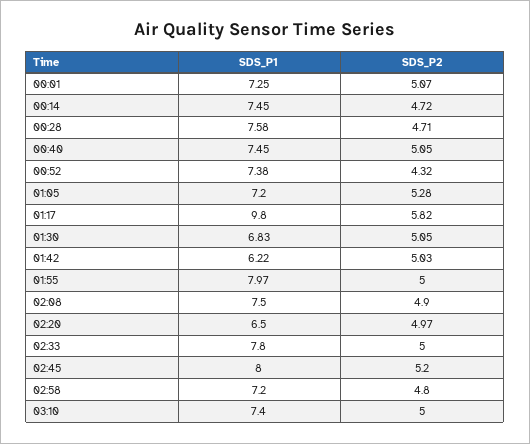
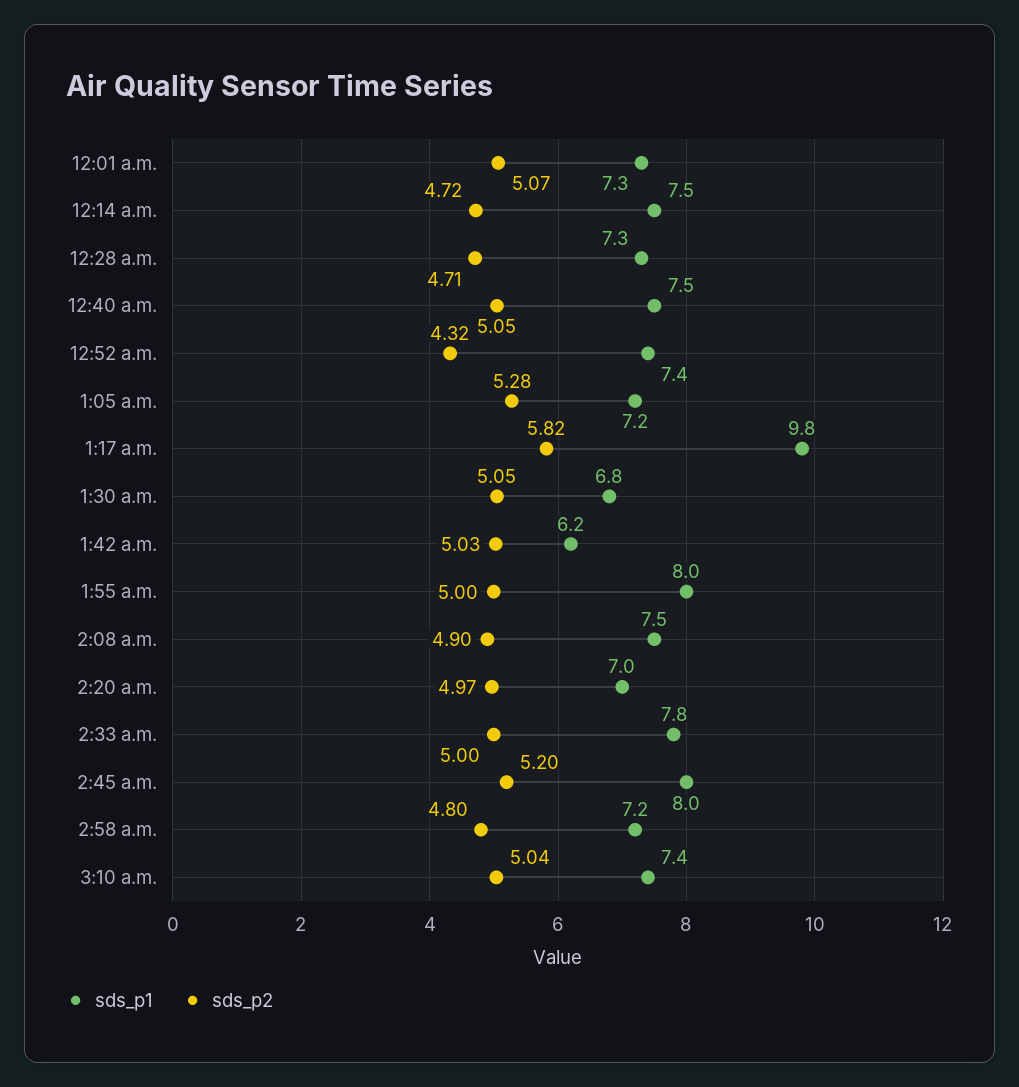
  {
    "SDS_P1": {
      "00:01": 7.25,
      "00:14": 7.45,
-     "00:28": 7.58,
+     "00:28": 7.3,
      "00:40": 7.45,
      "00:52": 7.38,
      "01:05": 7.2,
      "01:17": 9.8,
      "01:30": 6.83,
      "01:42": 6.22,
      "01:55": 7.97,
      "02:08": 7.5,
-     "02:20": 6.5,
+     "02:20": 7,
      "02:33": 7.8,
      "02:45": 8,
      "02:58": 7.2,
      "03:10": 7.4
    },
    "SDS_P2": {
      "00:01": 5.07,
      "00:14": 4.72,
      "00:28": 4.71,
      "00:40": 5.05,
      "00:52": 4.32,
      "01:05": 5.28,
      "01:17": 5.82,
      "01:30": 5.05,
      "01:42": 5.03,
      "01:55": 5,
      "02:08": 4.9,
      "02:20": 4.97,
      "02:33": 5,
      "02:45": 5.2,
      "02:58": 4.8,
-     "03:10": 5
+     "03:10": 5.04
    }
  }

